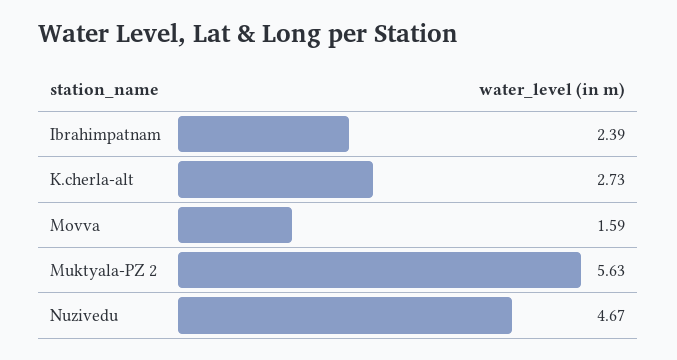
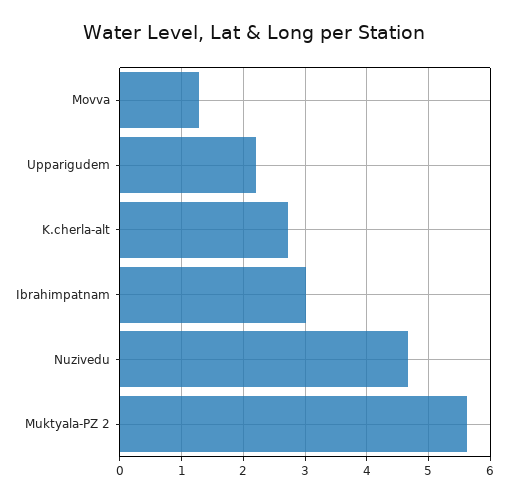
  {
-   "Ibrahimpatnam": 2.39,
+   "Ibrahimpatnam": 3,
    "K.cherla-alt": 2.73,
-   "Movva": 1.59,
+   "Movva": 1.3,
    "Muktyala-PZ 2": 5.63,
-   "Nuzivedu": 4.67
+   "Nuzivedu": 4.67,
+   "Upparigudem": 2.2
  }

